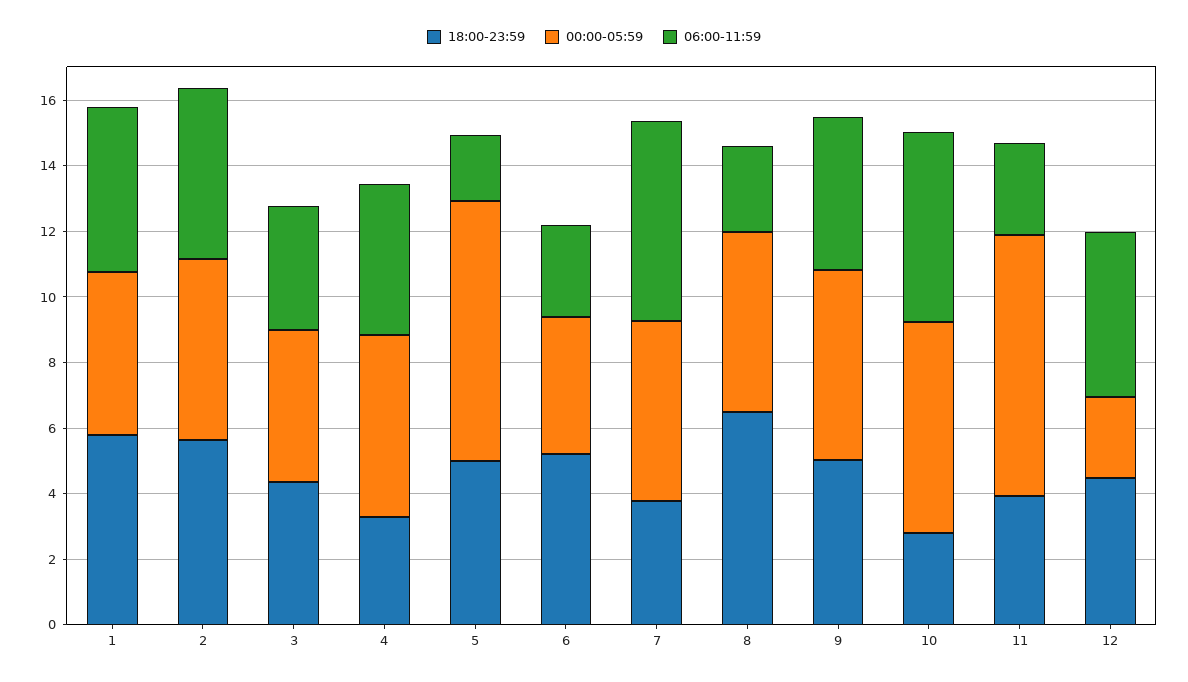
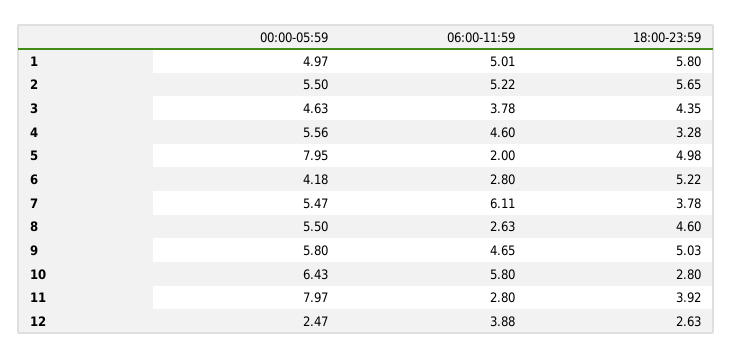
  {
    "18:00-23:59": {
      "1": 5.8,
      "2": 5.65,
      "3": 4.35,
      "4": 3.28,
      "5": 4.98,
      "6": 5.22,
      "7": 3.78,
-     "8": 6.5,
+     "8": 4.6,
      "9": 5.03,
      "10": 2.8,
      "11": 3.92,
-     "12": 4.5
+     "12": 2.63
    },
    "00:00-05:59": {
      "1": 4.97,
      "2": 5.5,
      "3": 4.63,
      "4": 5.56,
      "5": 7.95,
      "6": 4.18,
      "7": 5.47,
      "8": 5.5,
      "9": 5.8,
      "10": 6.43,
      "11": 7.97,
      "12": 2.47
    },
    "06:00-11:59": {
      "1": 5.01,
      "2": 5.22,
      "3": 3.78,
      "4": 4.6,
      "5": 2,
      "6": 2.8,
      "7": 6.11,
      "8": 2.63,
      "9": 4.65,
      "10": 5.8,
      "11": 2.8,
-     "12": 5
+     "12": 3.88
    }
  }

